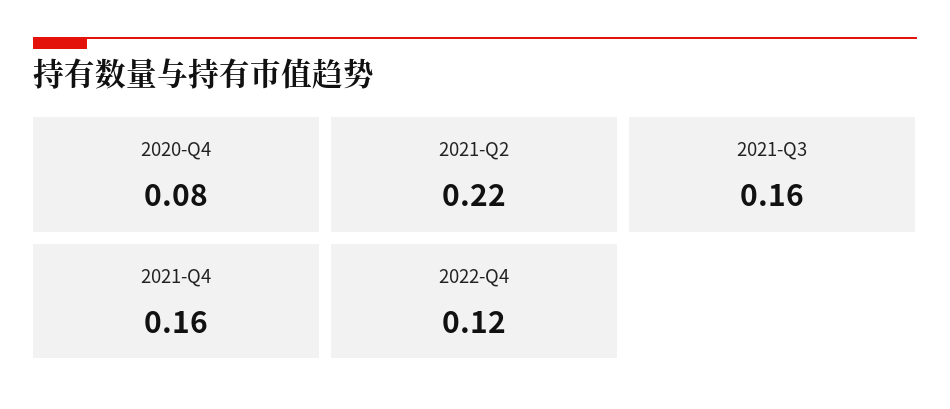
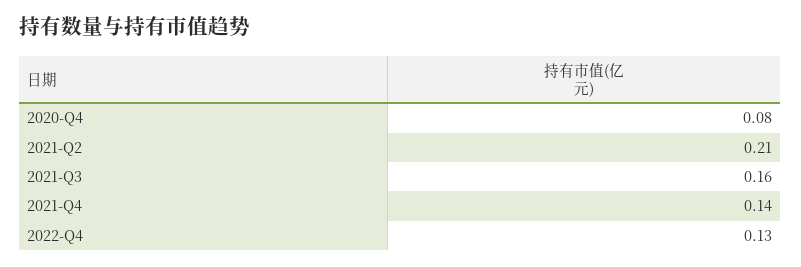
  {
    "2020-Q4": 0.08,
-   "2021-Q2": 0.22,
+   "2021-Q2": 0.21,
    "2021-Q3": 0.16,
-   "2021-Q4": 0.16,
+   "2021-Q4": 0.14,
-   "2022-Q4": 0.12
+   "2022-Q4": 0.13
  }

